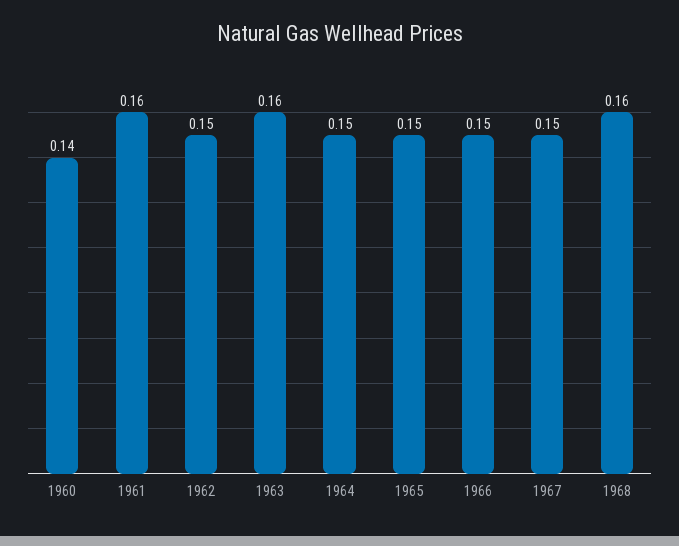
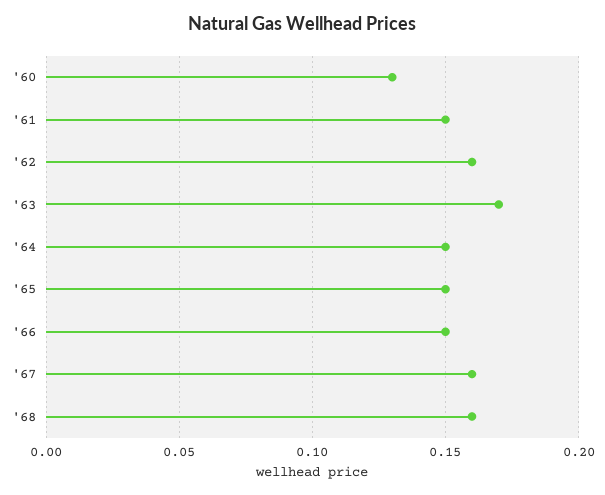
  {
-   "1960": 0.14,
+   "1960": 0.13,
-   "1961": 0.16,
+   "1961": 0.15,
-   "1962": 0.15,
+   "1962": 0.16,
-   "1963": 0.16,
+   "1963": 0.17,
    "1964": 0.15,
    "1965": 0.15,
    "1966": 0.15,
-   "1967": 0.15,
+   "1967": 0.16,
    "1968": 0.16
  }

